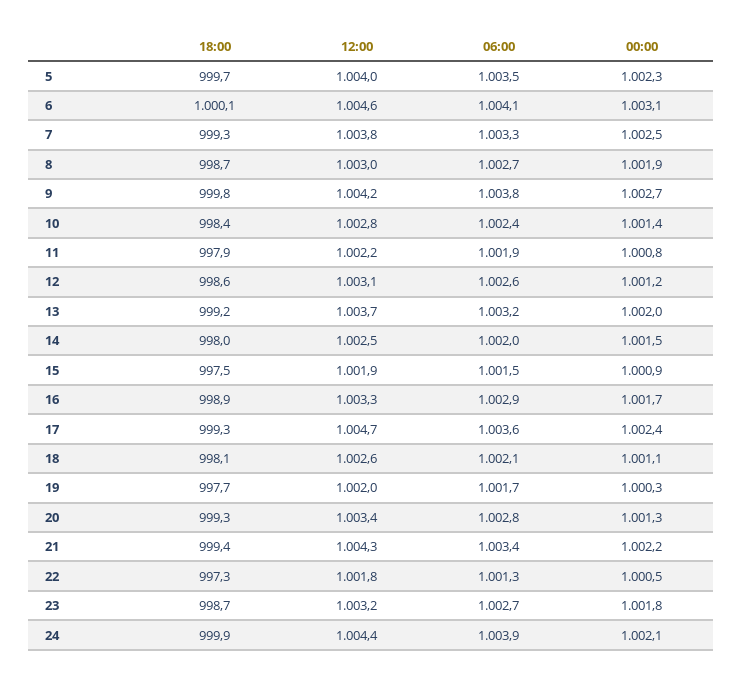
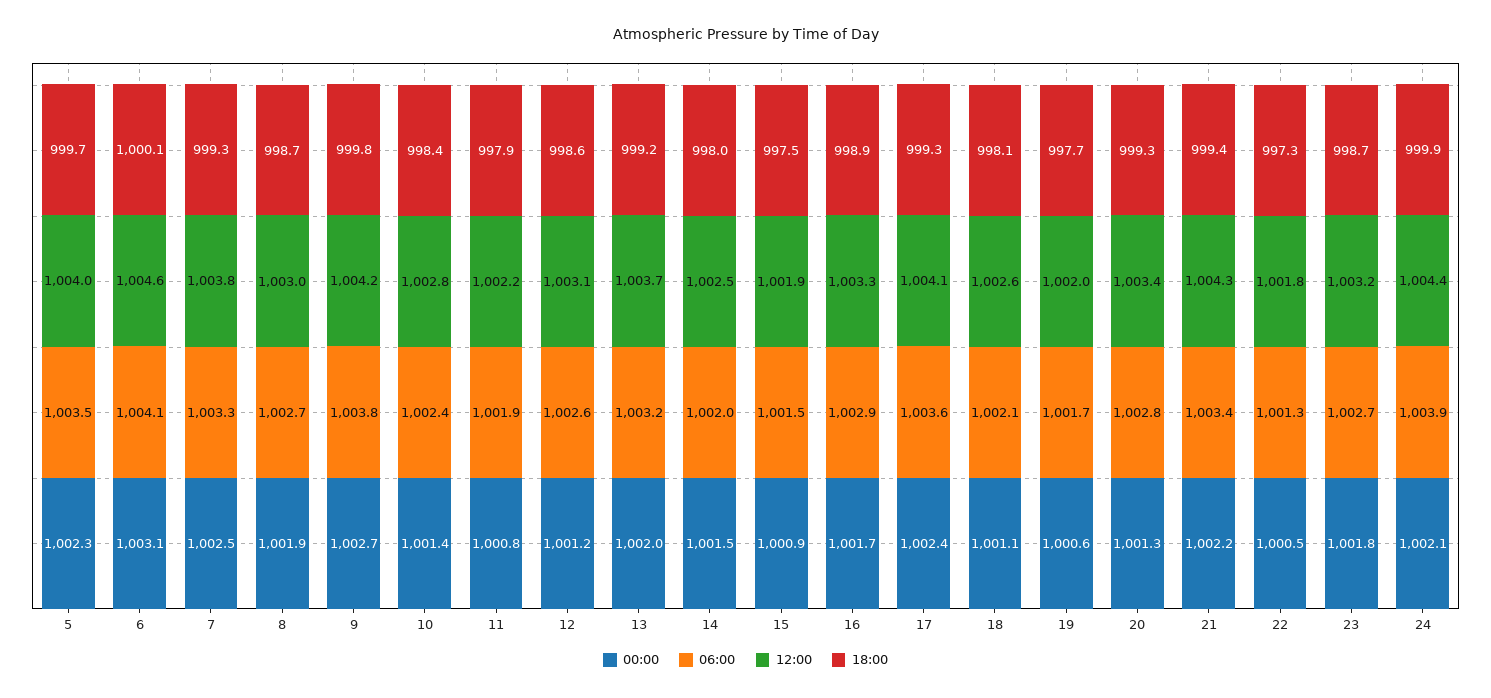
  {
    "18:00": {
      "5": 999.7,
      "6": 1000.1,
      "7": 999.3,
      "8": 998.7,
      "9": 999.8,
      "10": 998.4,
      "11": 997.9,
      "12": 998.6,
      "13": 999.2,
      "14": 998,
      "15": 997.5,
      "16": 998.9,
      "17": 999.3,
      "18": 998.1,
      "19": 997.7,
      "20": 999.3,
      "21": 999.4,
      "22": 997.3,
      "23": 998.7,
      "24": 999.9
    },
    "12:00": {
      "5": 1004,
      "6": 1004.6,
      "7": 1003.8,
      "8": 1003,
      "9": 1004.2,
      "10": 1002.8,
      "11": 1002.2,
      "12": 1003.1,
      "13": 1003.7,
      "14": 1002.5,
      "15": 1001.9,
      "16": 1003.3,
-     "17": 1004.7,
+     "17": 1004.1,
      "18": 1002.6,
      "19": 1002,
      "20": 1003.4,
      "21": 1004.3,
      "22": 1001.8,
      "23": 1003.2,
      "24": 1004.4
    },
    "06:00": {
      "5": 1003.5,
      "6": 1004.1,
      "7": 1003.3,
      "8": 1002.7,
      "9": 1003.8,
      "10": 1002.4,
      "11": 1001.9,
      "12": 1002.6,
      "13": 1003.2,
      "14": 1002,
      "15": 1001.5,
      "16": 1002.9,
      "17": 1003.6,
      "18": 1002.1,
      "19": 1001.7,
      "20": 1002.8,
      "21": 1003.4,
      "22": 1001.3,
      "23": 1002.7,
      "24": 1003.9
    },
    "00:00": {
      "5": 1002.3,
      "6": 1003.1,
      "7": 1002.5,
      "8": 1001.9,
      "9": 1002.7,
      "10": 1001.4,
      "11": 1000.8,
      "12": 1001.2,
      "13": 1002,
      "14": 1001.5,
      "15": 1000.9,
      "16": 1001.7,
      "17": 1002.4,
      "18": 1001.1,
-     "19": 1000.3,
+     "19": 1000.6,
      "20": 1001.3,
      "21": 1002.2,
      "22": 1000.5,
      "23": 1001.8,
      "24": 1002.1
    }
  }

